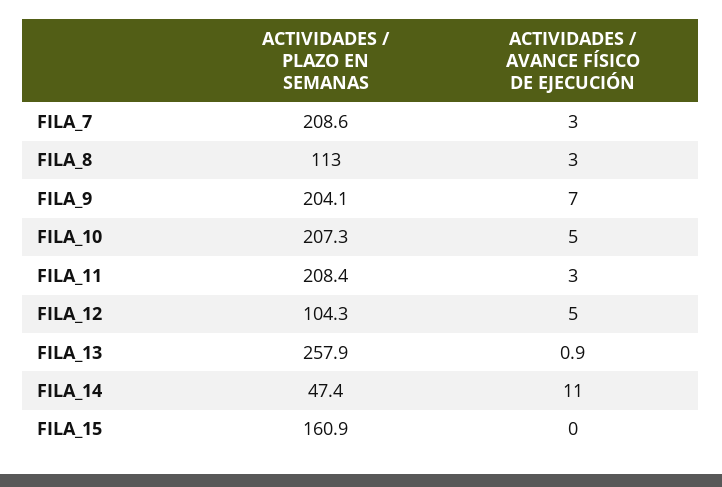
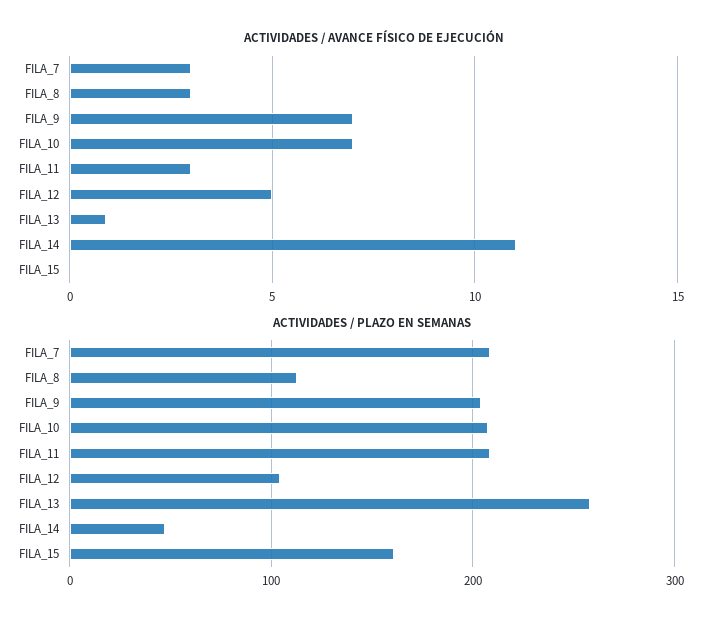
  {
    "ACTIVIDADES / PLAZO EN SEMANAS": {
      "FILA_7": 208.6,
      "FILA_8": 113,
      "FILA_9": 204.1,
      "FILA_10": 207.3,
      "FILA_11": 208.4,
      "FILA_12": 104.3,
      "FILA_13": 257.9,
      "FILA_14": 47.4,
      "FILA_15": 160.9
    },
    "ACTIVIDADES / AVANCE FÍSICO DE EJECUCIÓN": {
      "FILA_7": 3,
      "FILA_8": 3,
      "FILA_9": 7,
-     "FILA_10": 5,
+     "FILA_10": 7,
      "FILA_11": 3,
      "FILA_12": 5,
      "FILA_13": 0.9,
      "FILA_14": 11,
      "FILA_15": 0
    }
  }

